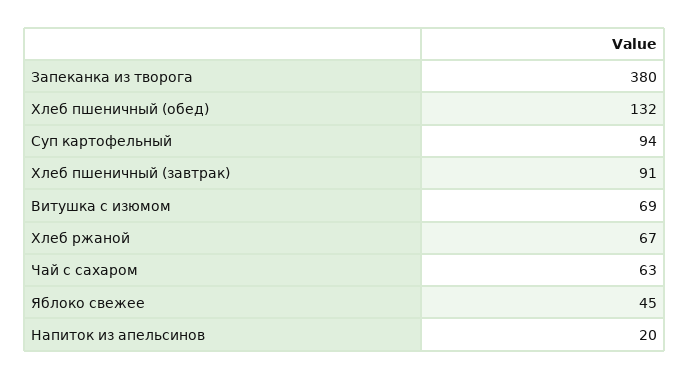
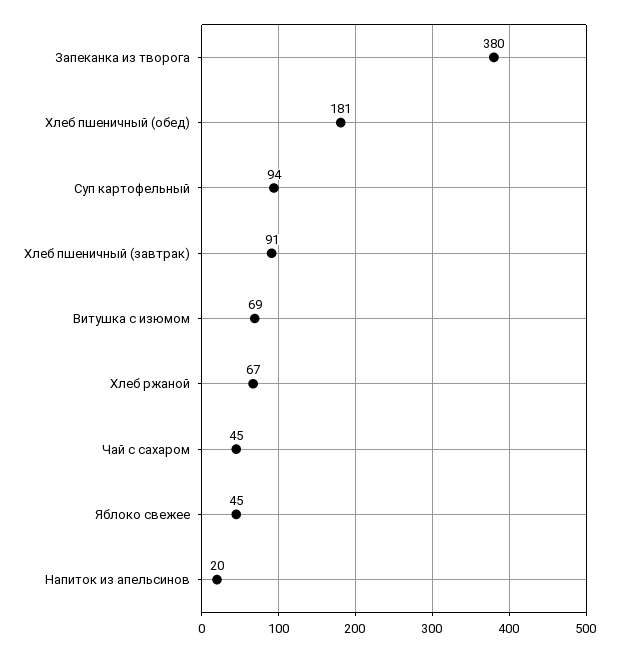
  {
    "Запеканка из творога": 380,
-   "Хлеб пшеничный (обед)": 132,
+   "Хлеб пшеничный (обед)": 181,
    "Суп картофельный": 94,
    "Хлеб пшеничный (завтрак)": 91,
    "Витушка с изюмом": 69,
    "Хлеб ржаной": 67,
-   "Чай с сахаром": 63,
+   "Чай с сахаром": 45,
    "Яблоко свежее": 45,
    "Напиток из апельсинов": 20
  }

